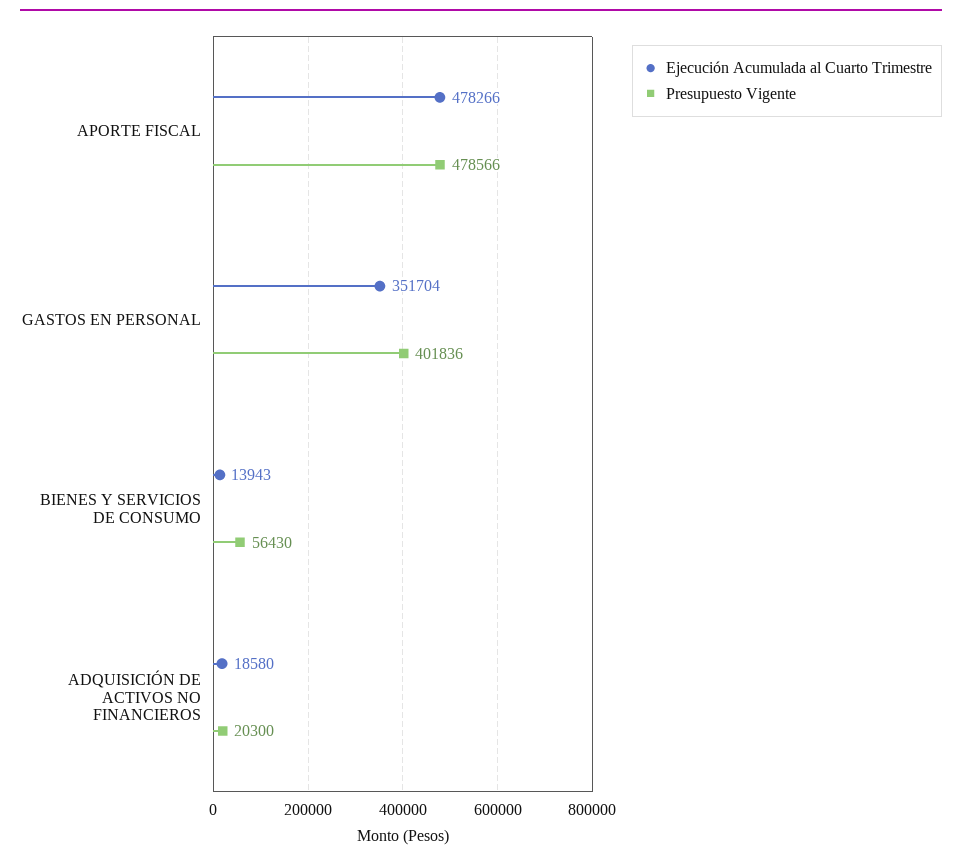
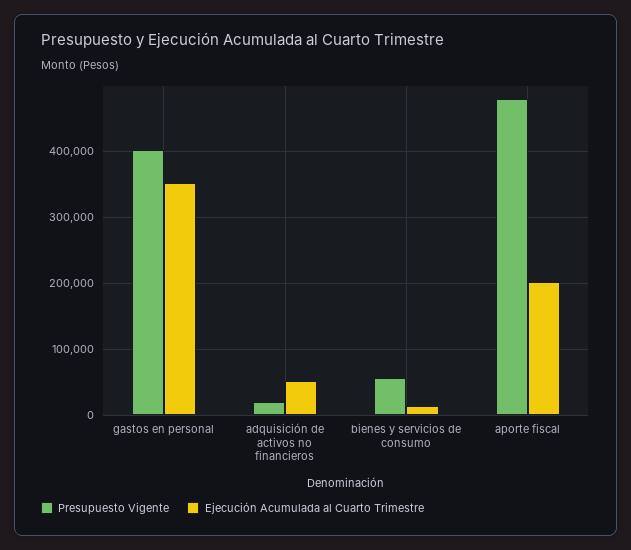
  {
    "Ejecución Acumulada al Cuarto Trimestre": {
-     "APORTE FISCAL": 478266,
+     "APORTE FISCAL": 200000,
      "GASTOS EN PERSONAL": 351704,
      "BIENES Y SERVICIOS DE CONSUMO": 13943,
-     "ADQUISICIÓN DE ACTIVOS NO FINANCIEROS": 18580
+     "ADQUISICIÓN DE ACTIVOS NO FINANCIEROS": 50000
    },
    "Presupuesto Vigente": {
      "APORTE FISCAL": 478566,
      "GASTOS EN PERSONAL": 401836,
      "BIENES Y SERVICIOS DE CONSUMO": 56430,
      "ADQUISICIÓN DE ACTIVOS NO FINANCIEROS": 20300
    }
  }

